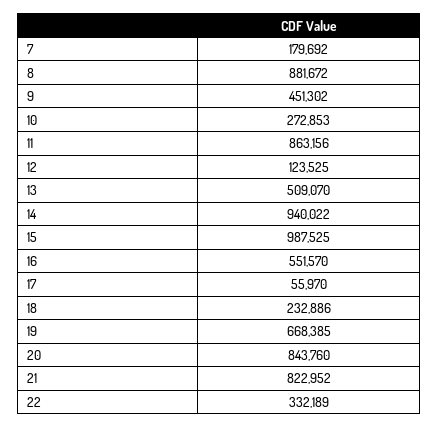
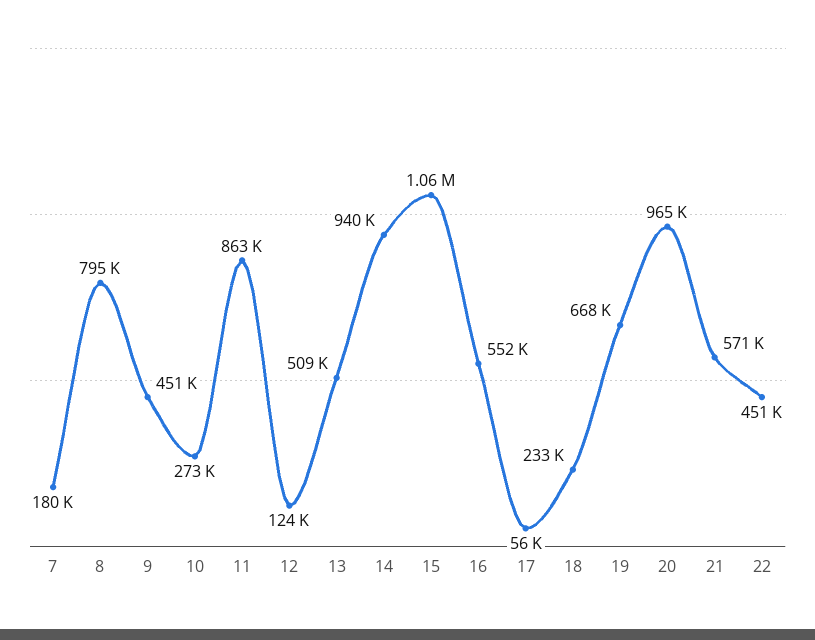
  {
    "7": 179692,
-   "8": 881672,
+   "8": 795000,
    "9": 451302,
    "10": 272853,
    "11": 863156,
    "12": 123525,
    "13": 509070,
    "14": 940022,
-   "15": 987525,
+   "15": 1060000,
    "16": 551570,
    "17": 55970,
    "18": 232886,
    "19": 668385,
-   "20": 843760,
+   "20": 965000,
-   "21": 822952,
+   "21": 571000,
-   "22": 332189
+   "22": 451000
  }

